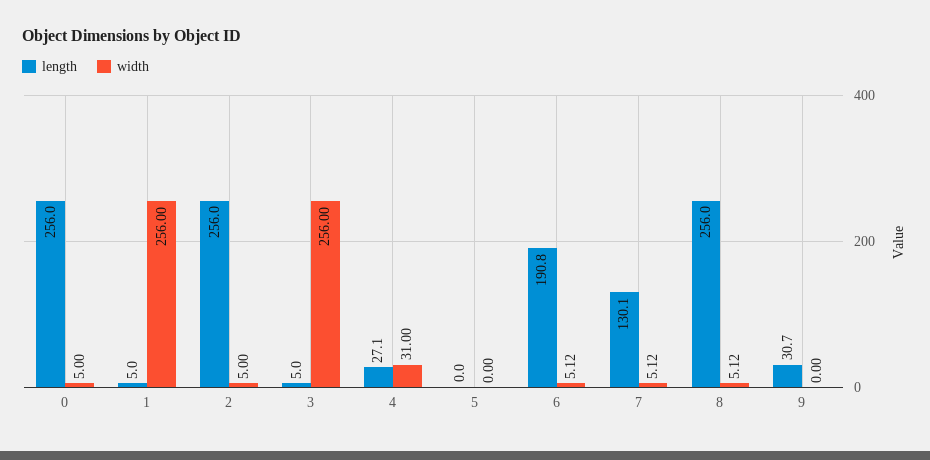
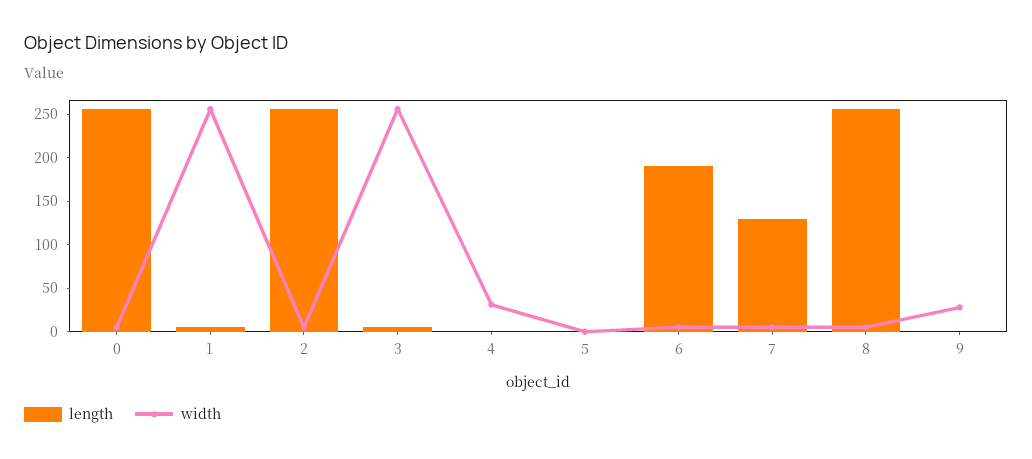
  {
    "length": {
      "0": 256,
      "1": 5,
      "2": 256,
      "3": 5,
-     "4": 27.1,
+     "4": 0,
      "5": 0,
      "6": 190.8,
      "7": 130.1,
      "8": 256,
-     "9": 30.7
+     "9": 0
    },
    "width": {
      "0": 5,
      "1": 256,
      "2": 5,
      "3": 256,
      "4": 31,
      "5": 0,
      "6": 5.12,
      "7": 5.12,
      "8": 5.12,
-     "9": 0
+     "9": 30
    }
  }

